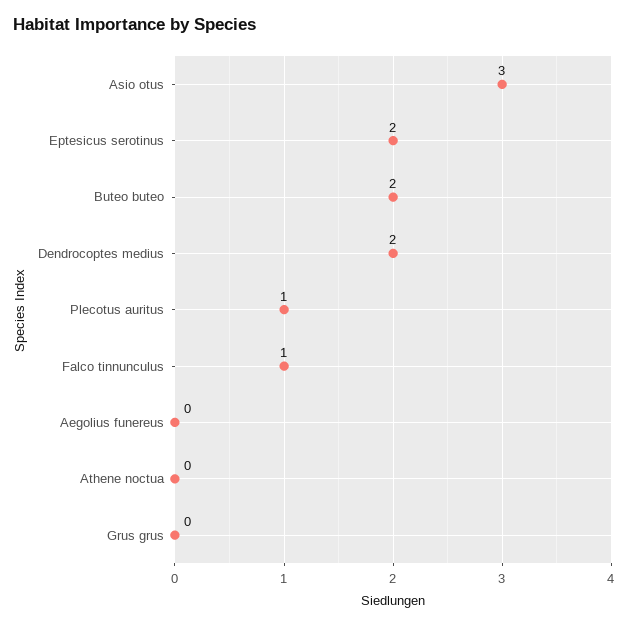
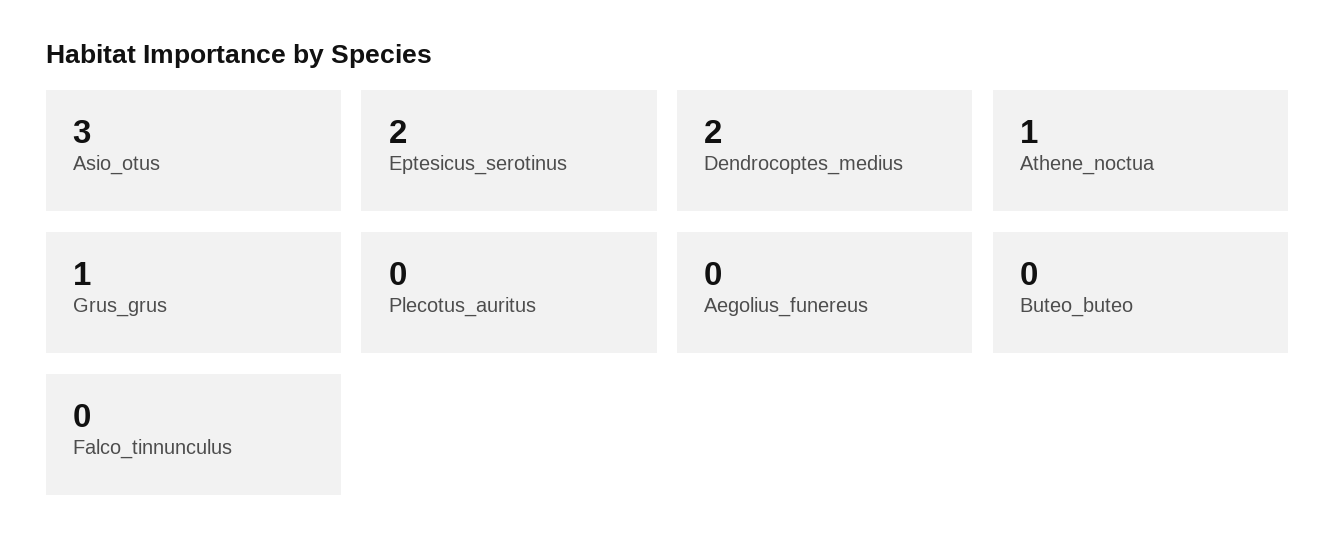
  {
    "Asio otus": 3,
    "Eptesicus serotinus": 2,
-   "Buteo buteo": 2,
+   "Buteo buteo": 0,
    "Dendrocoptes medius": 2,
-   "Plecotus auritus": 1,
+   "Plecotus auritus": 0,
-   "Falco tinnunculus": 1,
+   "Falco tinnunculus": 0,
    "Aegolius funereus": 0,
-   "Athene noctua": 0,
+   "Athene noctua": 1,
-   "Grus grus": 0
+   "Grus grus": 1
  }

